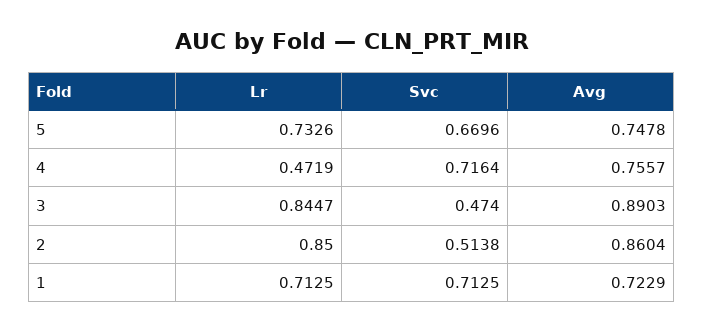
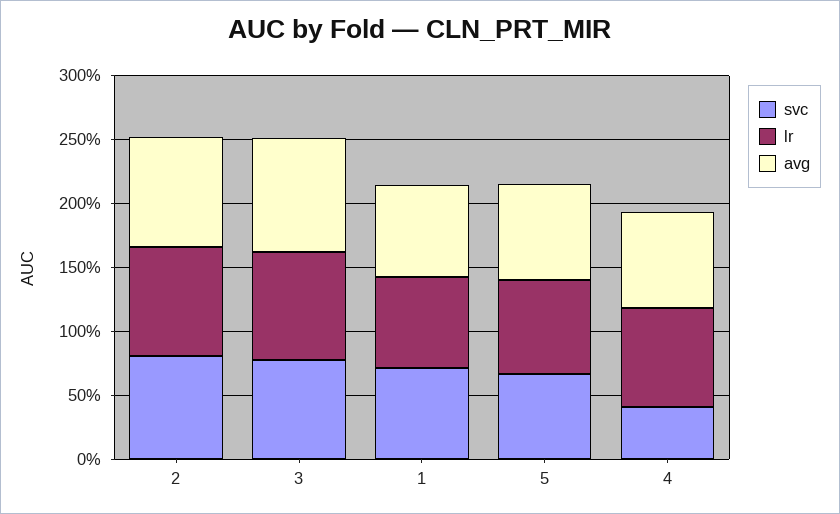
  {
    "Lr": {
      "5": 0.7326,
-     "4": 0.4719,
+     "4": 0.8,
      "3": 0.8447,
      "2": 0.85,
      "1": 0.7125
    },
    "Svc": {
      "5": 0.6696,
-     "4": 0.7164,
+     "4": 0.4,
-     "3": 0.474,
+     "3": 0.8,
-     "2": 0.5138,
+     "2": 0.8,
      "1": 0.7125
    },
    "Avg": {
      "5": 0.7478,
      "4": 0.7557,
      "3": 0.8903,
      "2": 0.8604,
      "1": 0.7229
    }
  }

